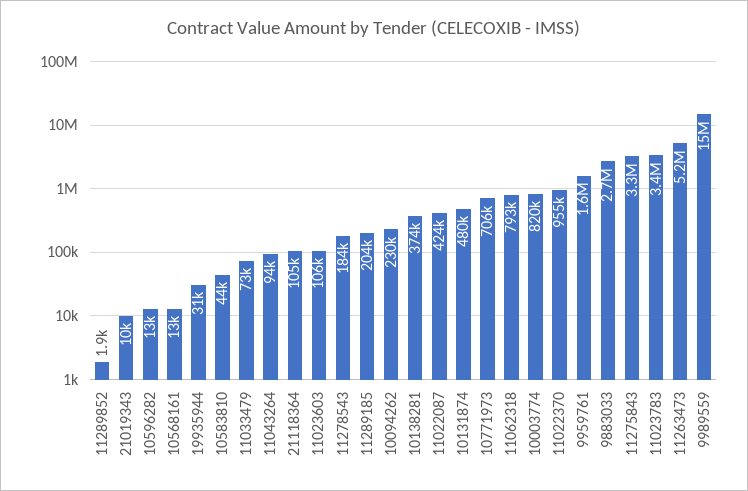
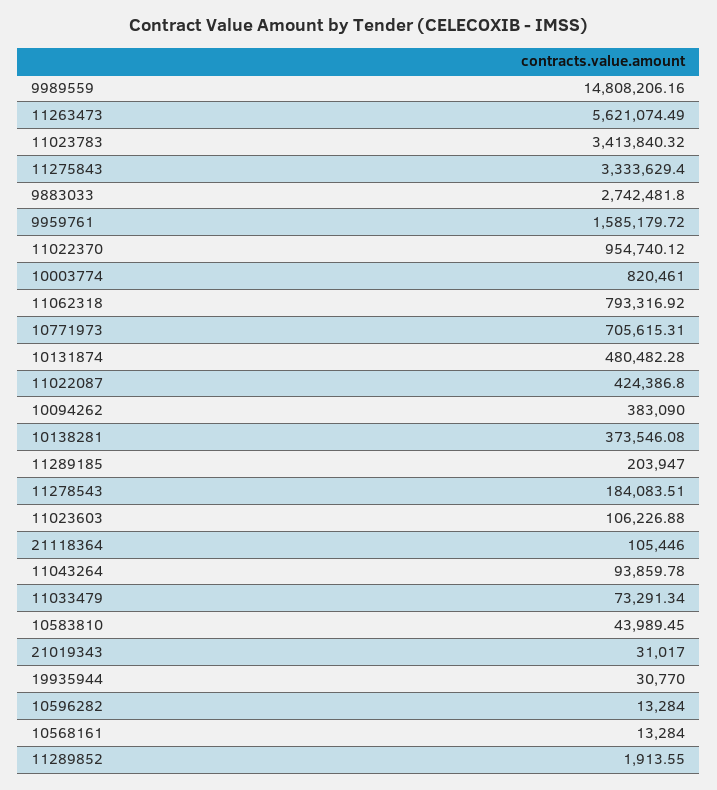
  {
    "11289852": 1913.55,
-   "21019343": 10000,
+   "21019343": 31017,
    "10596282": 13284,
    "10568161": 13284,
    "19935944": 30770,
    "10583810": 43989.45,
    "11033479": 73291.34,
    "11043264": 93859.78,
    "21118364": 105446,
    "11023603": 106226.88,
    "11278543": 184083.51,
    "11289185": 203947,
-   "10094262": 230000,
+   "10094262": 383090,
    "10138281": 373546.08,
    "11022087": 424386.8,
    "10131874": 480482.28,
    "10771973": 705615.31,
    "11062318": 793316.92,
    "10003774": 820461,
    "11022370": 954740.12,
    "9959761": 1585179.72,
    "9883033": 2742481.8,
    "11275843": 3333629.4,
    "11023783": 3413840.32,
-   "11263473": 5200000,
+   "11263473": 5621074.49,
    "9989559": 14808206.16
  }

